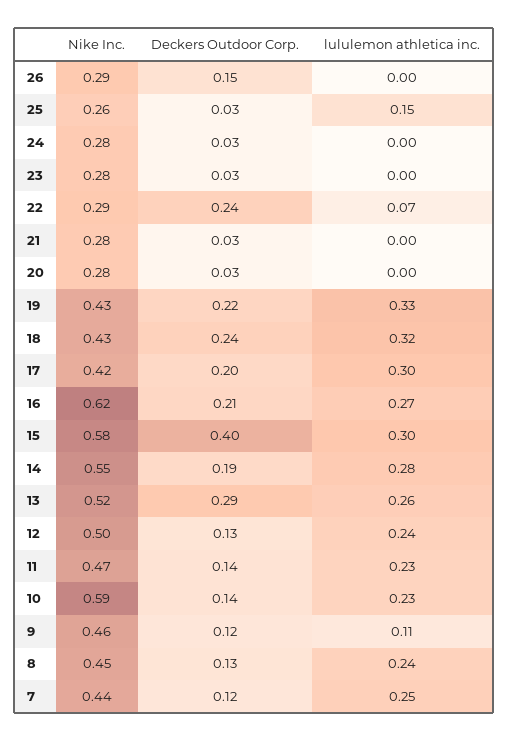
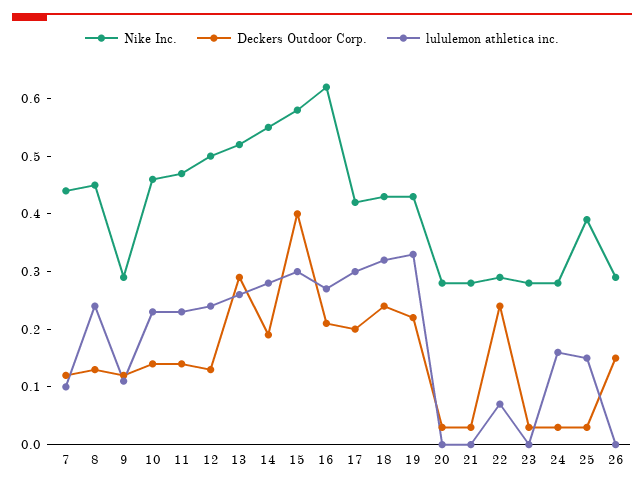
  {
    "Nike Inc.": {
      "26": 0.29,
-     "25": 0.26,
+     "25": 0.4,
      "24": 0.28,
      "23": 0.28,
      "22": 0.29,
      "21": 0.28,
      "20": 0.28,
      "19": 0.43,
      "18": 0.43,
      "17": 0.42,
      "16": 0.62,
      "15": 0.58,
      "14": 0.55,
      "13": 0.52,
      "12": 0.5,
      "11": 0.47,
-     "10": 0.59,
+     "10": 0.45,
-     "9": 0.46,
+     "9": 0.3,
      "8": 0.45,
      "7": 0.44
    },
    "Deckers Outdoor Corp.": {
      "26": 0.15,
      "25": 0.03,
      "24": 0.03,
      "23": 0.03,
      "22": 0.24,
      "21": 0.03,
      "20": 0.03,
      "19": 0.22,
      "18": 0.24,
      "17": 0.2,
      "16": 0.21,
      "15": 0.4,
      "14": 0.19,
      "13": 0.29,
      "12": 0.13,
      "11": 0.14,
      "10": 0.14,
      "9": 0.12,
      "8": 0.13,
      "7": 0.12
    },
    "lululemon athletica inc.": {
      "26": 0,
      "25": 0.15,
-     "24": 0,
+     "24": 0.15,
      "23": 0,
      "22": 0.07,
      "21": 0,
      "20": 0,
      "19": 0.33,
      "18": 0.32,
      "17": 0.3,
      "16": 0.27,
      "15": 0.3,
      "14": 0.28,
      "13": 0.26,
      "12": 0.24,
      "11": 0.23,
      "10": 0.23,
      "9": 0.11,
      "8": 0.24,
-     "7": 0.25
+     "7": 0.1
    }
  }

